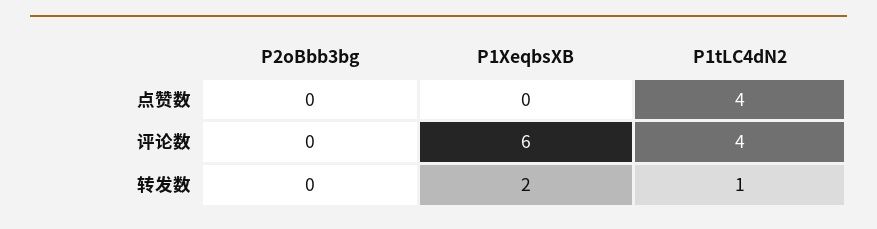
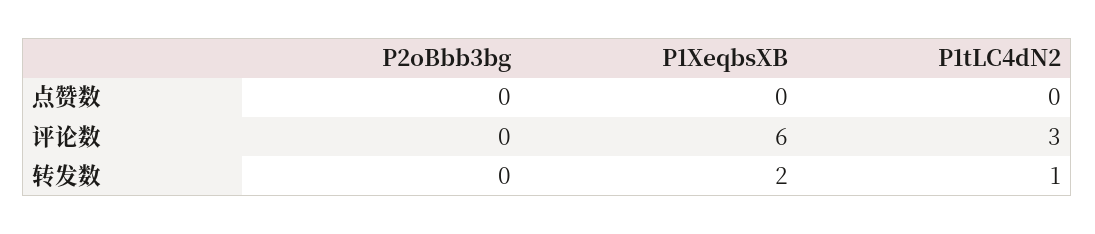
  {
    "P2oBbb3bg": {
      "点赞数": 0,
      "评论数": 0,
      "转发数": 0
    },
    "P1XeqbsXB": {
      "点赞数": 0,
      "评论数": 6,
      "转发数": 2
    },
    "P1tLC4dN2": {
-     "点赞数": 4,
+     "点赞数": 0,
-     "评论数": 4,
+     "评论数": 3,
      "转发数": 1
    }
  }

